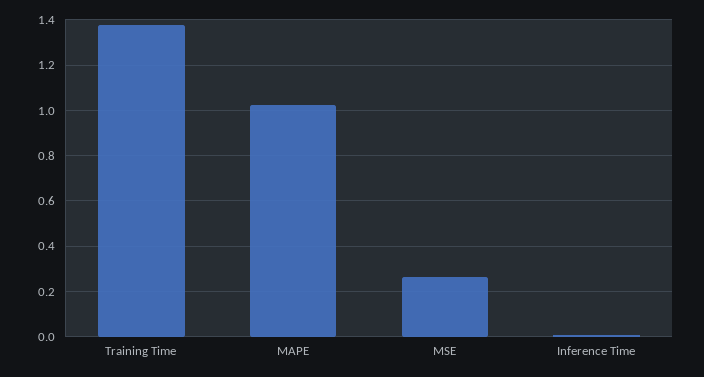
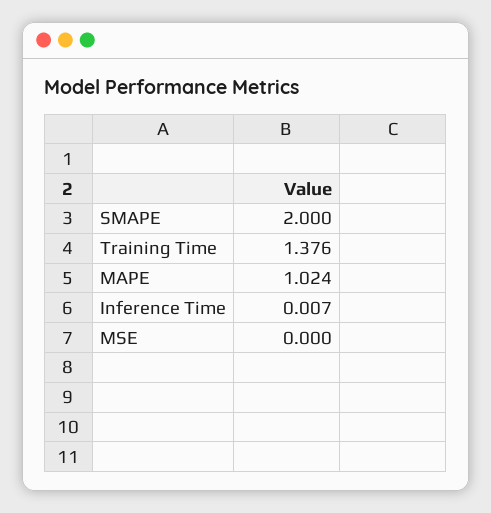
  {
    "Training Time": 1.376,
    "MAPE": 1.024,
-   "MSE": 0.25,
+   "MSE": 0,
-   "Inference Time": 0.007
+   "Inference Time": 0.007,
+   "SMAPE": 2
  }

